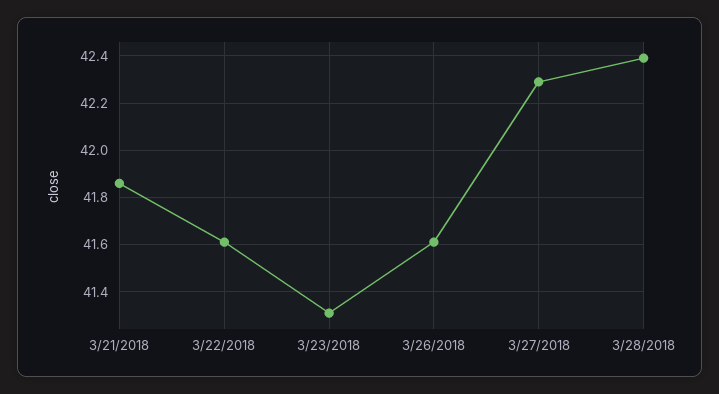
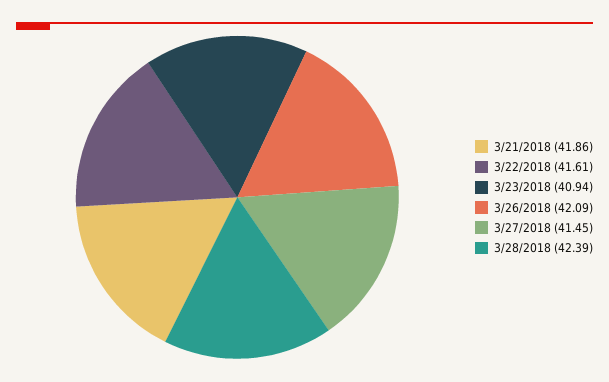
  {
    "3/21/2018": 41.86,
    "3/22/2018": 41.61,
-   "3/23/2018": 41.3,
+   "3/23/2018": 40.94,
-   "3/26/2018": 41.6,
+   "3/26/2018": 42.09,
-   "3/27/2018": 42.3,
+   "3/27/2018": 41.45,
    "3/28/2018": 42.39
  }

